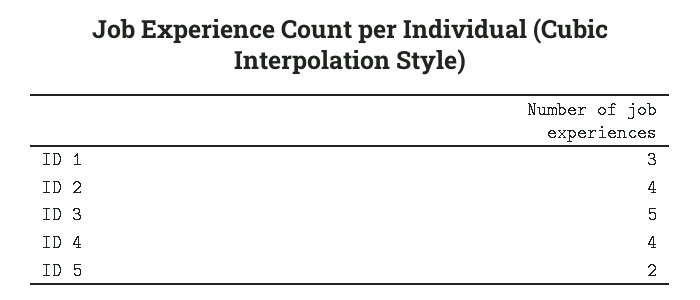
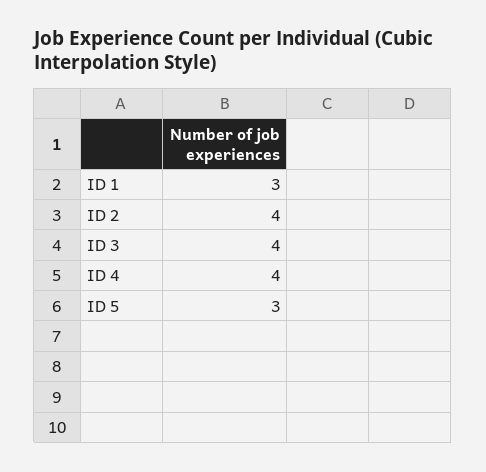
  {
    "ID 1": 3,
    "ID 2": 4,
-   "ID 3": 5,
+   "ID 3": 4,
    "ID 4": 4,
-   "ID 5": 2
+   "ID 5": 3
  }

